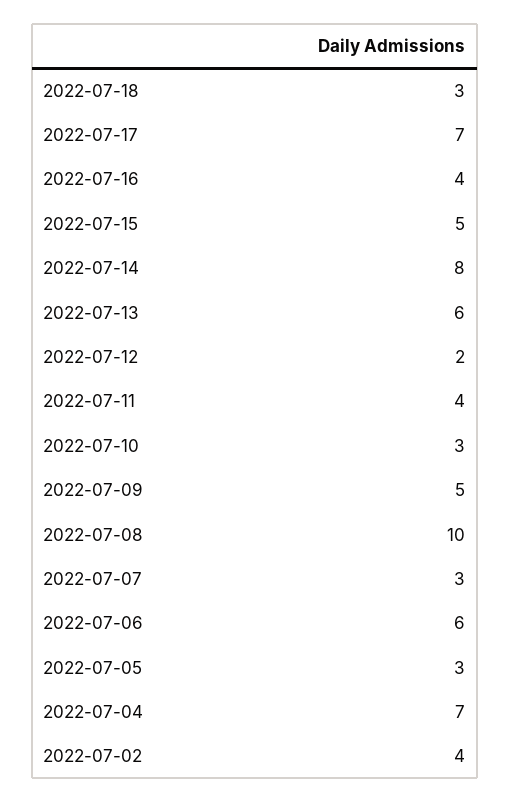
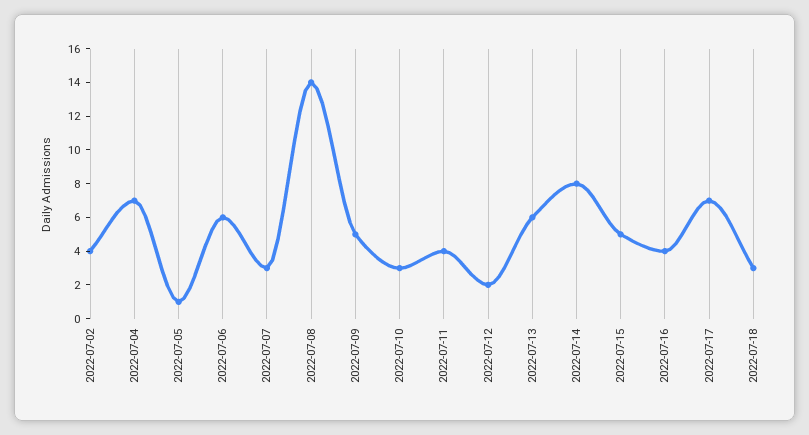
  {
    "2022-07-18": 3,
    "2022-07-17": 7,
    "2022-07-16": 4,
    "2022-07-15": 5,
    "2022-07-14": 8,
    "2022-07-13": 6,
    "2022-07-12": 2,
    "2022-07-11": 4,
    "2022-07-10": 3,
    "2022-07-09": 5,
-   "2022-07-08": 10,
+   "2022-07-08": 14,
    "2022-07-07": 3,
    "2022-07-06": 6,
-   "2022-07-05": 3,
+   "2022-07-05": 1,
    "2022-07-04": 7,
    "2022-07-02": 4
  }

